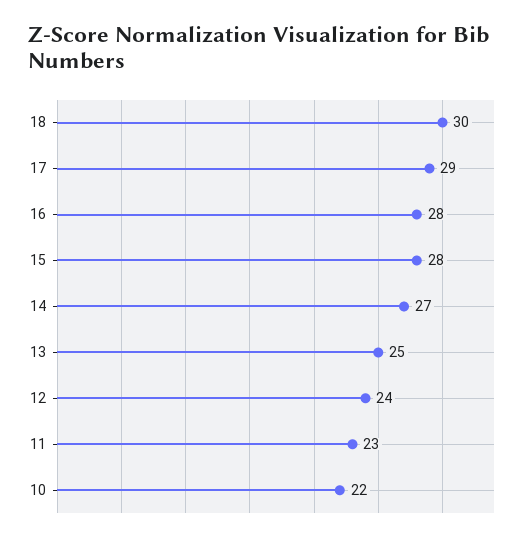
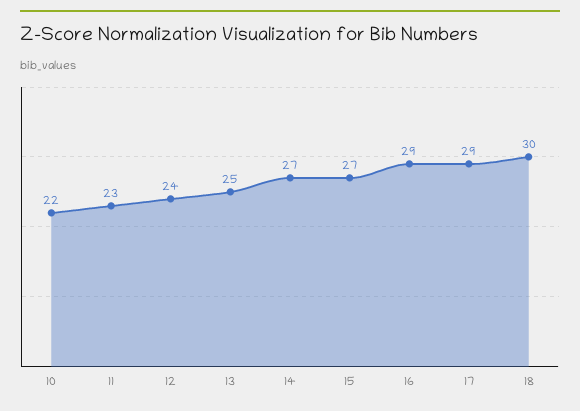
  {
    "18": 30,
    "17": 29,
-   "16": 28,
+   "16": 29,
-   "15": 28,
+   "15": 27,
    "14": 27,
    "13": 25,
    "12": 24,
    "11": 23,
    "10": 22
  }

